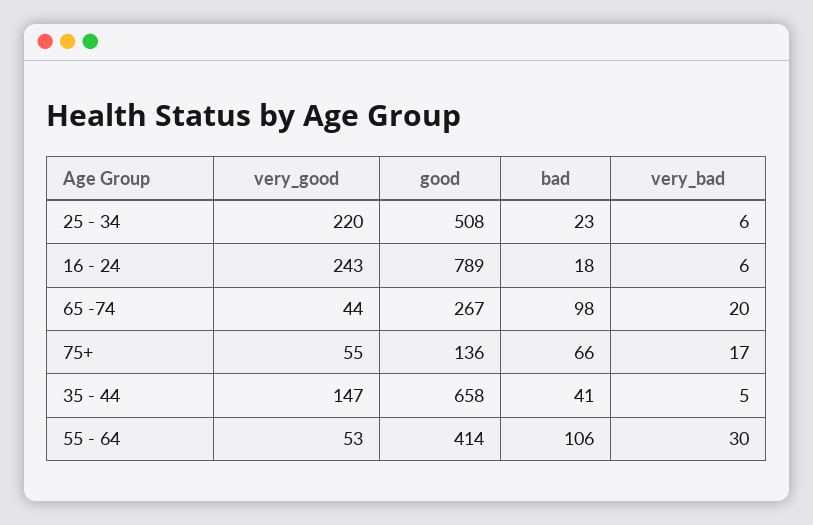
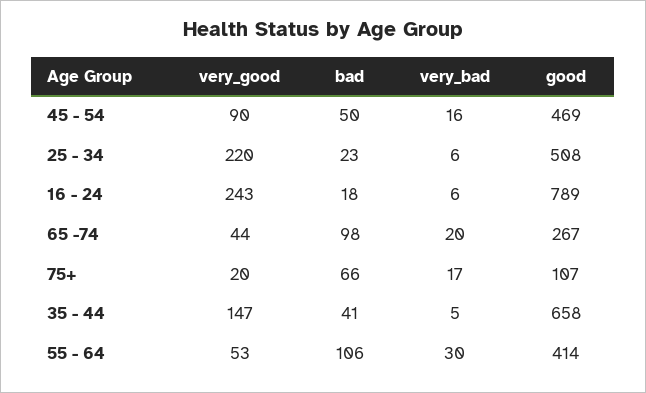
  {
    "very_good": {
      "25 - 34": 220,
      "16 - 24": 243,
      "65 -74": 44,
-     "75+": 55,
+     "75+": 20,
      "35 - 44": 147,
-     "55 - 64": 53
+     "55 - 64": 53,
+     "45 - 54": 90
    },
    "good": {
      "25 - 34": 508,
      "16 - 24": 789,
      "65 -74": 267,
-     "75+": 136,
+     "75+": 107,
      "35 - 44": 658,
-     "55 - 64": 414
+     "55 - 64": 414,
+     "45 - 54": 469
    },
    "bad": {
      "25 - 34": 23,
      "16 - 24": 18,
      "65 -74": 98,
      "75+": 66,
      "35 - 44": 41,
-     "55 - 64": 106
+     "55 - 64": 106,
+     "45 - 54": 50
    },
    "very_bad": {
      "25 - 34": 6,
      "16 - 24": 6,
      "65 -74": 20,
      "75+": 17,
      "35 - 44": 5,
-     "55 - 64": 30
+     "55 - 64": 30,
+     "45 - 54": 16
    }
  }

